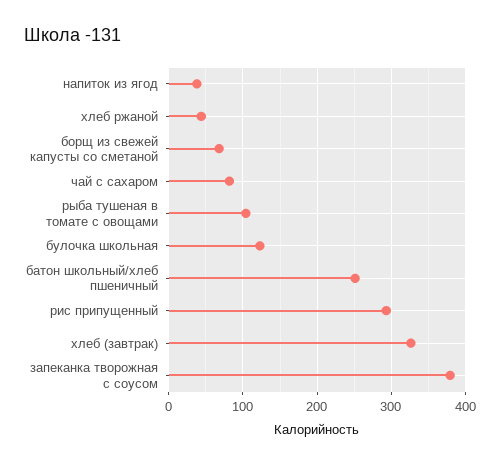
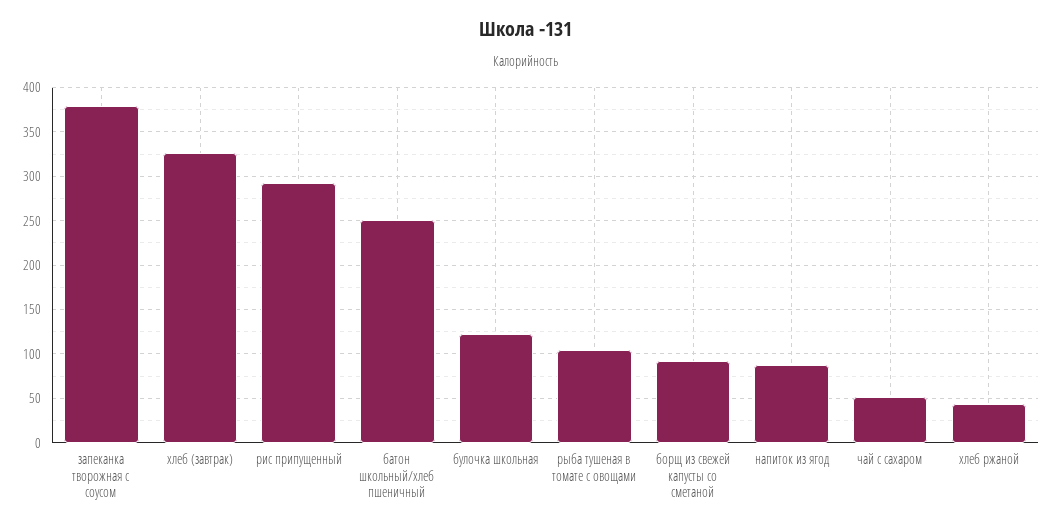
  {
-   "напиток из ягод": 40,
+   "напиток из ягод": 90,
    "хлеб ржаной": 40,
-   "борщ из свежей капусты со сметаной": 70,
+   "борщ из свежей капусты со сметаной": 90,
-   "чай с сахаром": 80,
+   "чай с сахаром": 50,
    "рыба тушеная в томате с овощами": 100,
    "булочка школьная": 120,
    "батон школьный/хлеб пшеничный": 250,
    "рис припущенный": 290,
    "хлеб (завтрак)": 330,
    "запеканка творожная с соусом": 380
  }

